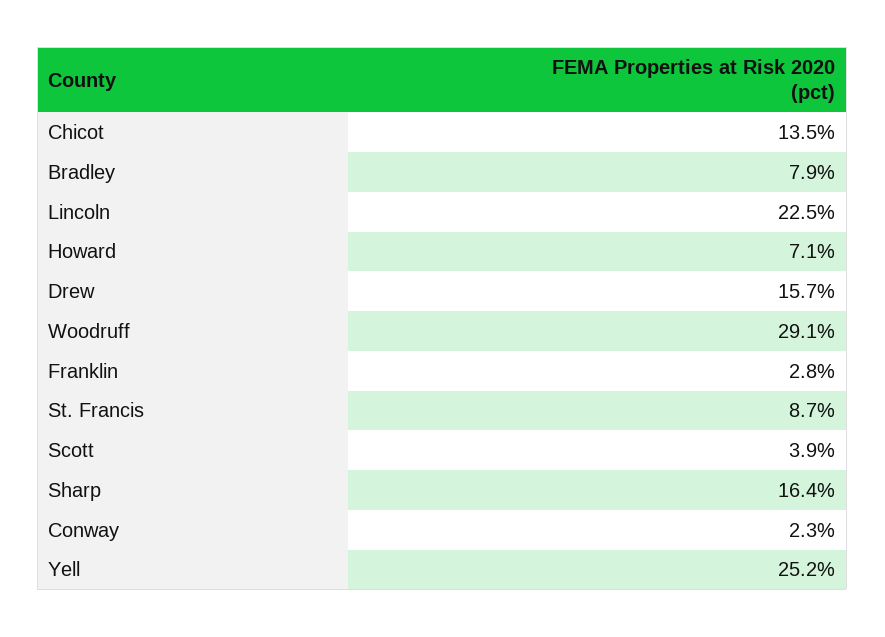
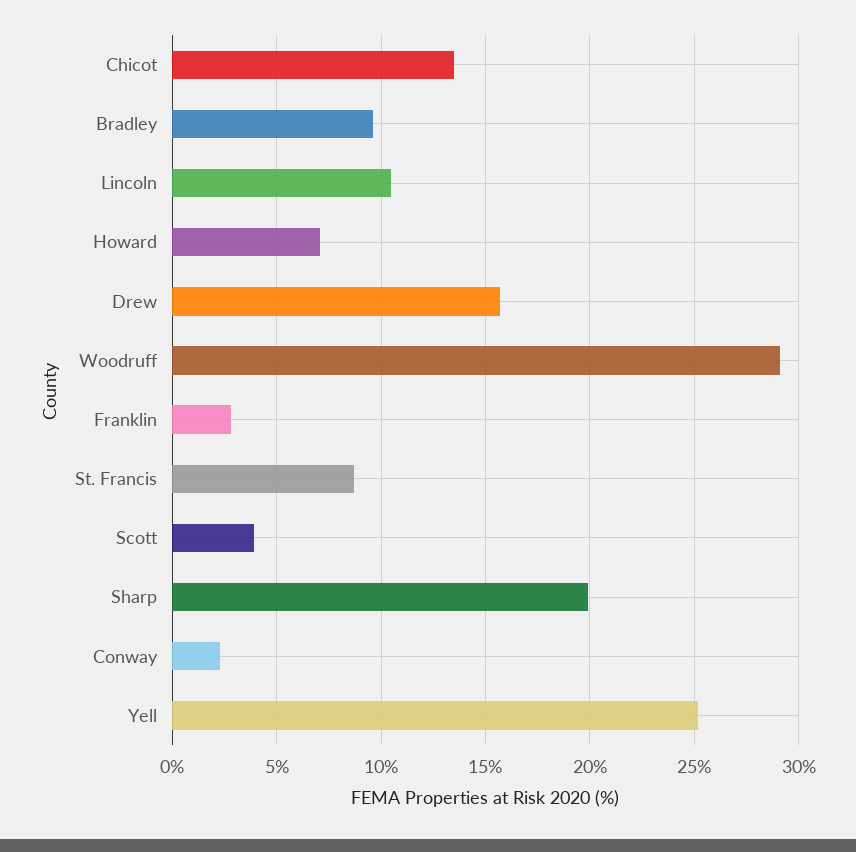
  {
    "Chicot": 13.5,
-   "Bradley": 7.9,
+   "Bradley": 9.5,
-   "Lincoln": 22.5,
+   "Lincoln": 10.5,
    "Howard": 7.1,
    "Drew": 15.7,
    "Woodruff": 29.1,
    "Franklin": 2.8,
    "St. Francis": 8.7,
    "Scott": 3.9,
-   "Sharp": 16.4,
+   "Sharp": 20,
    "Conway": 2.3,
    "Yell": 25.2
  }

